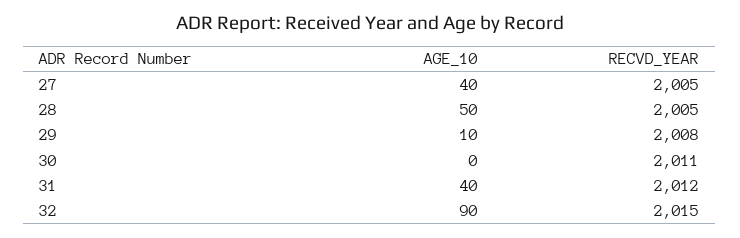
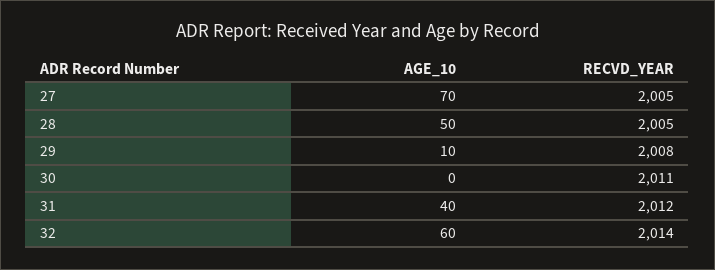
  {
    "AGE_10": {
-     "27": 40,
+     "27": 70,
      "28": 50,
      "29": 10,
      "30": 0,
      "31": 40,
-     "32": 90
+     "32": 60
    },
    "RECVD_YEAR": {
      "27": 2005,
      "28": 2005,
      "29": 2008,
      "30": 2011,
      "31": 2012,
-     "32": 2015
+     "32": 2014
    }
  }

